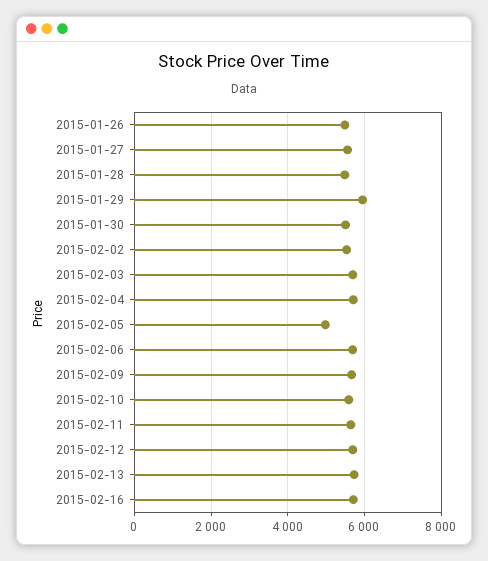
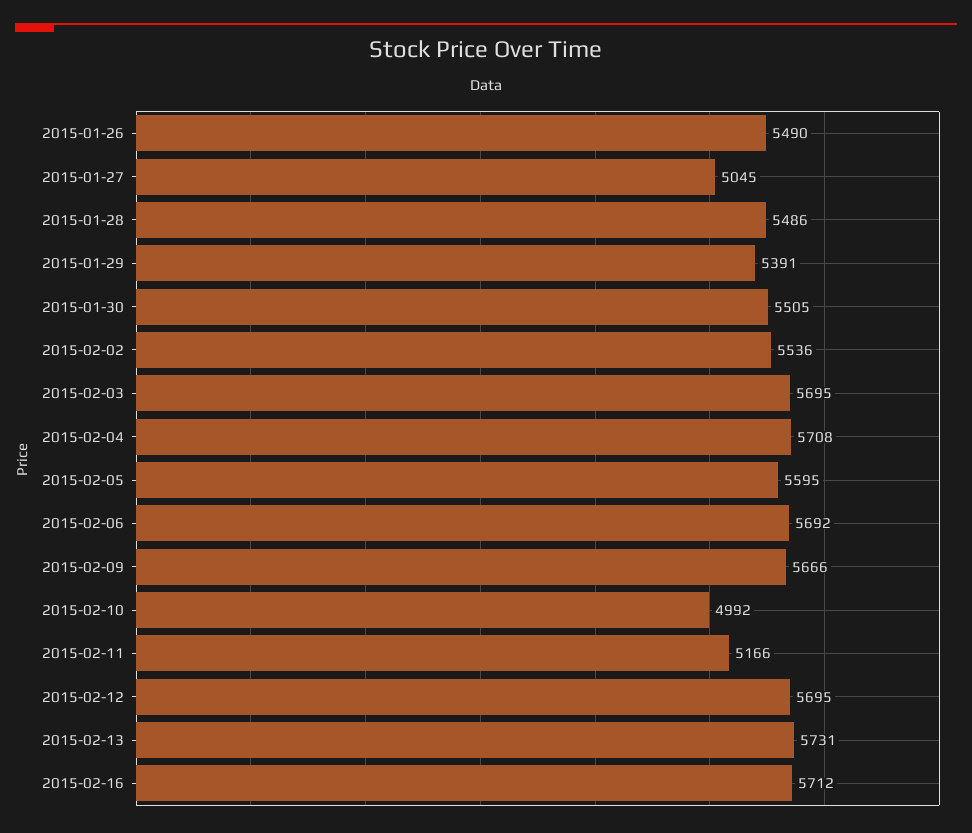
  {
    "2015-01-26": 5490,
-   "2015-01-27": 5600,
+   "2015-01-27": 5045,
    "2015-01-28": 5486,
-   "2015-01-29": 6000,
+   "2015-01-29": 5391,
    "2015-01-30": 5505,
    "2015-02-02": 5536,
    "2015-02-03": 5695,
    "2015-02-04": 5708,
-   "2015-02-05": 5000,
+   "2015-02-05": 5595,
    "2015-02-06": 5692,
    "2015-02-09": 5666,
-   "2015-02-10": 5600,
+   "2015-02-10": 4992,
-   "2015-02-11": 5600,
+   "2015-02-11": 5166,
    "2015-02-12": 5695,
    "2015-02-13": 5731,
    "2015-02-16": 5712
  }

